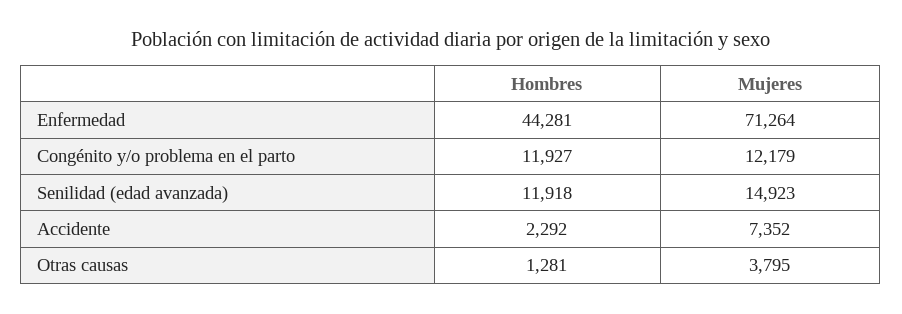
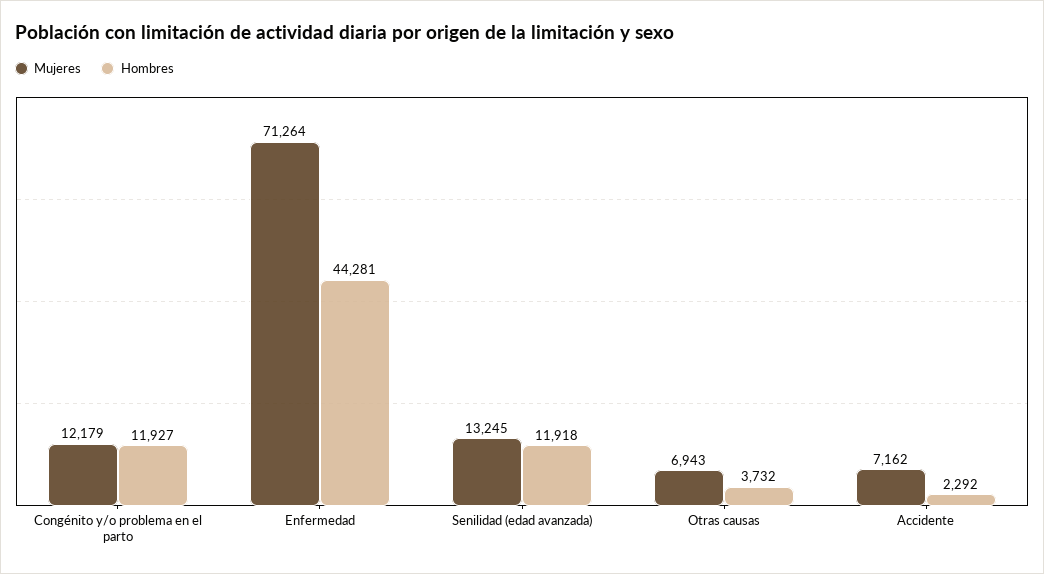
  {
    "Hombres": {
      "Enfermedad": 44281,
      "Congénito y/o problema en el parto": 11927,
      "Senilidad (edad avanzada)": 11918,
      "Accidente": 2292,
-     "Otras causas": 1281
+     "Otras causas": 3732
    },
    "Mujeres": {
      "Enfermedad": 71264,
      "Congénito y/o problema en el parto": 12179,
-     "Senilidad (edad avanzada)": 14923,
+     "Senilidad (edad avanzada)": 13245,
-     "Accidente": 7352,
+     "Accidente": 7162,
-     "Otras causas": 3795
+     "Otras causas": 6943
    }
  }

